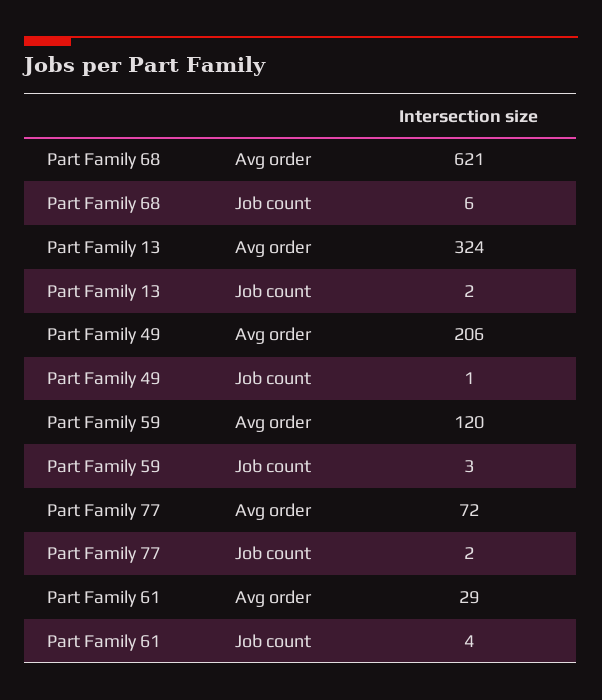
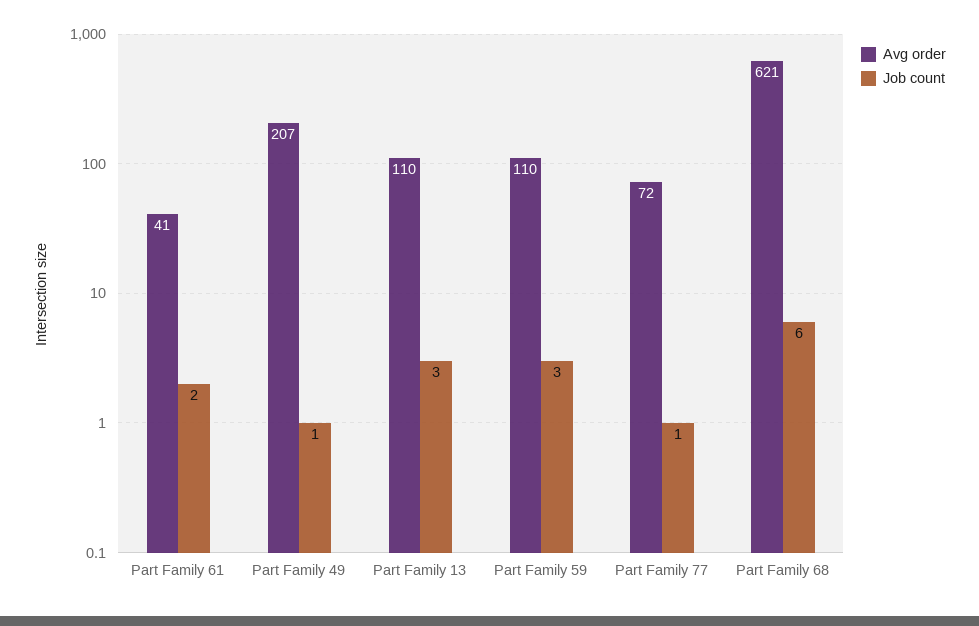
  {
    "Avg order": {
      "Part Family 68": 621,
-     "Part Family 13": 324,
+     "Part Family 13": 110,
-     "Part Family 49": 206,
+     "Part Family 49": 207,
-     "Part Family 59": 120,
+     "Part Family 59": 110,
      "Part Family 77": 72,
-     "Part Family 61": 29
+     "Part Family 61": 41
    },
    "Job count": {
      "Part Family 68": 6,
-     "Part Family 13": 2,
+     "Part Family 13": 3,
      "Part Family 49": 1,
      "Part Family 59": 3,
-     "Part Family 77": 2,
+     "Part Family 77": 1,
-     "Part Family 61": 4
+     "Part Family 61": 2
    }
  }

